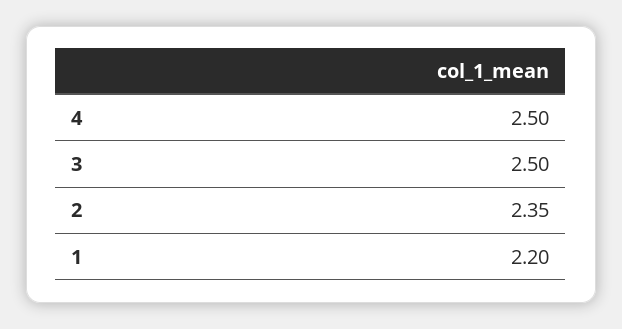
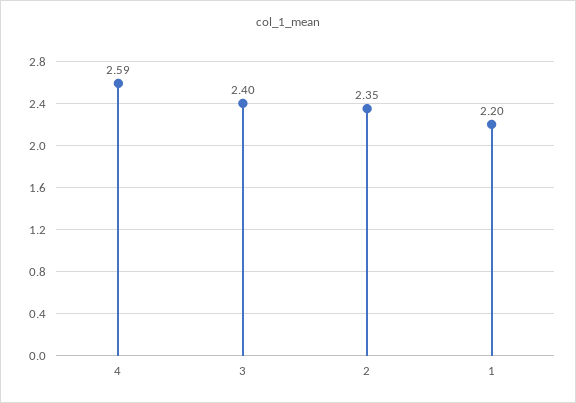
  {
-   "4": 2.5,
+   "4": 2.59,
-   "3": 2.5,
+   "3": 2.4,
    "2": 2.35,
    "1": 2.2
  }

